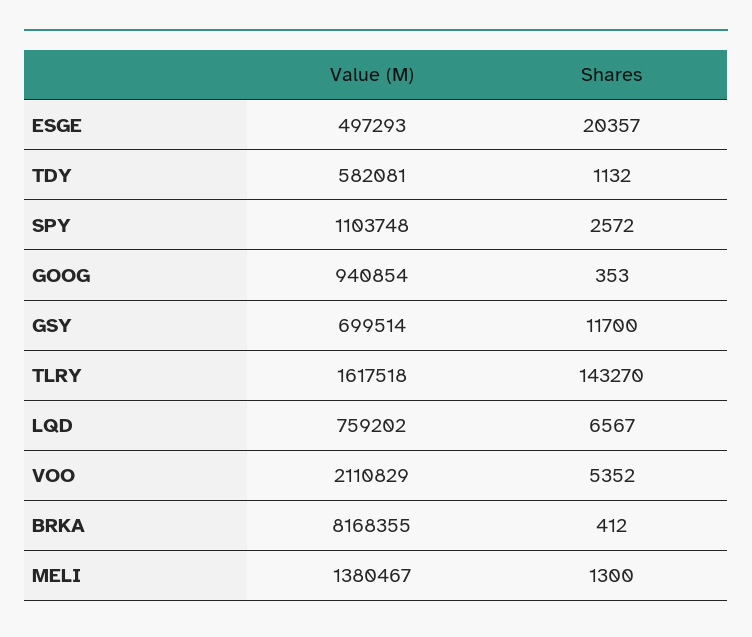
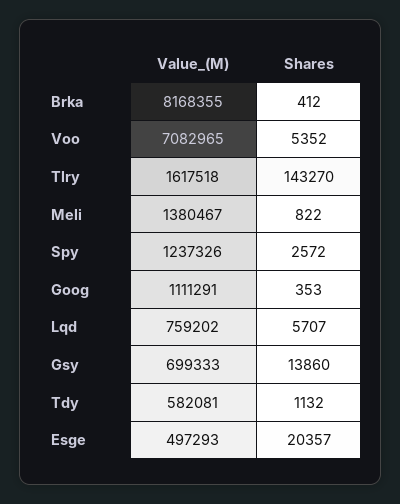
  {
    "Value (M)": {
      "ESGE": 497293,
      "TDY": 582081,
-     "SPY": 1103748,
+     "SPY": 1237326,
-     "GOOG": 940854,
+     "GOOG": 1111291,
-     "GSY": 699514,
+     "GSY": 699333,
      "TLRY": 1617518,
      "LQD": 759202,
-     "VOO": 2110829,
+     "VOO": 7082965,
      "BRKA": 8168355,
      "MELI": 1380467
    },
    "Shares": {
      "ESGE": 20357,
      "TDY": 1132,
      "SPY": 2572,
      "GOOG": 353,
-     "GSY": 11700,
+     "GSY": 13860,
      "TLRY": 143270,
-     "LQD": 6567,
+     "LQD": 5707,
      "VOO": 5352,
      "BRKA": 412,
-     "MELI": 1300
+     "MELI": 822
    }
  }

